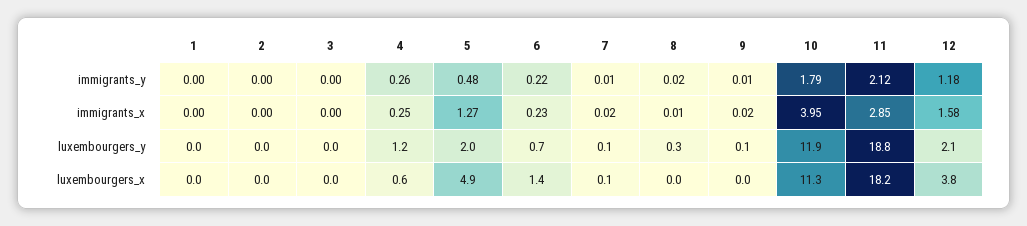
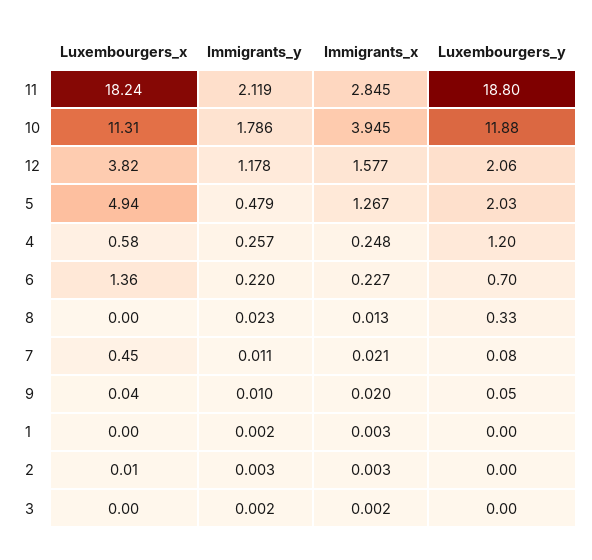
  {
    "1": {
      "immigrants_y": 0.002,
      "immigrants_x": 0.003,
      "luxembourgers_y": 0,
      "luxembourgers_x": 0
    },
    "2": {
      "immigrants_y": 0.003,
      "immigrants_x": 0.003,
      "luxembourgers_y": 0,
      "luxembourgers_x": 0.01
    },
    "3": {
      "immigrants_y": 0.002,
      "immigrants_x": 0.002,
      "luxembourgers_y": 0,
      "luxembourgers_x": 0
    },
    "4": {
      "immigrants_y": 0.257,
      "immigrants_x": 0.248,
      "luxembourgers_y": 1.2,
      "luxembourgers_x": 0.58
    },
    "5": {
      "immigrants_y": 0.479,
      "immigrants_x": 1.267,
      "luxembourgers_y": 2.03,
      "luxembourgers_x": 4.94
    },
    "6": {
      "immigrants_y": 0.22,
      "immigrants_x": 0.227,
      "luxembourgers_y": 0.7,
      "luxembourgers_x": 1.36
    },
    "7": {
      "immigrants_y": 0.011,
      "immigrants_x": 0.021,
      "luxembourgers_y": 0.08,
-     "luxembourgers_x": 0.1
+     "luxembourgers_x": 0.45
    },
    "8": {
      "immigrants_y": 0.023,
      "immigrants_x": 0.013,
      "luxembourgers_y": 0.33,
      "luxembourgers_x": 0
    },
    "9": {
      "immigrants_y": 0.01,
      "immigrants_x": 0.02,
      "luxembourgers_y": 0.05,
      "luxembourgers_x": 0.04
    },
    "10": {
      "immigrants_y": 1.786,
      "immigrants_x": 3.945,
      "luxembourgers_y": 11.88,
      "luxembourgers_x": 11.31
    },
    "11": {
      "immigrants_y": 2.119,
      "immigrants_x": 2.845,
      "luxembourgers_y": 18.8,
      "luxembourgers_x": 18.24
    },
    "12": {
      "immigrants_y": 1.178,
      "immigrants_x": 1.577,
      "luxembourgers_y": 2.06,
      "luxembourgers_x": 3.82
    }
  }

